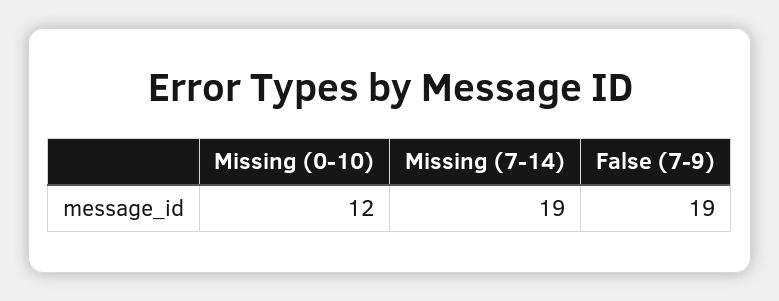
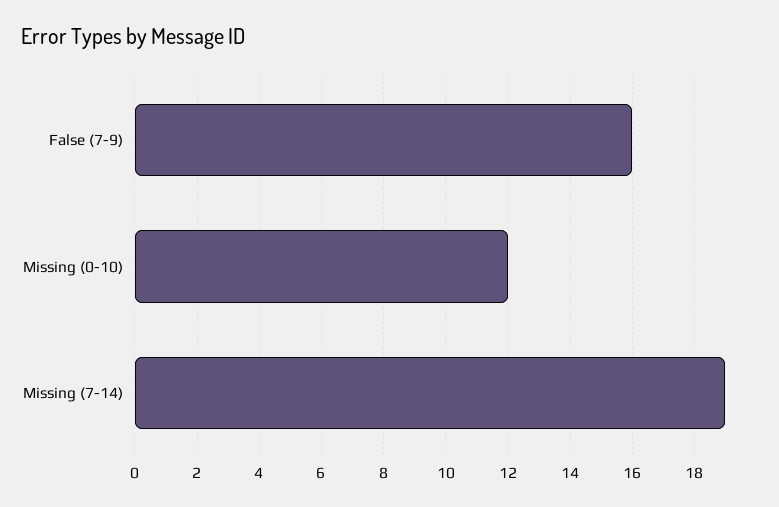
  {
    "Missing (0-10)": 12,
    "Missing (7-14)": 19,
-   "False (7-9)": 19
+   "False (7-9)": 16
  }

